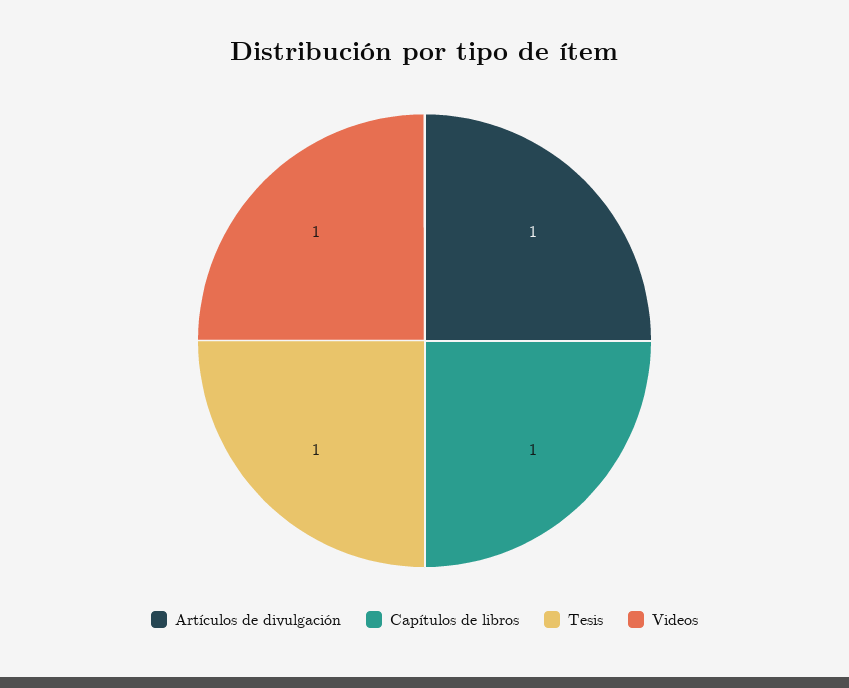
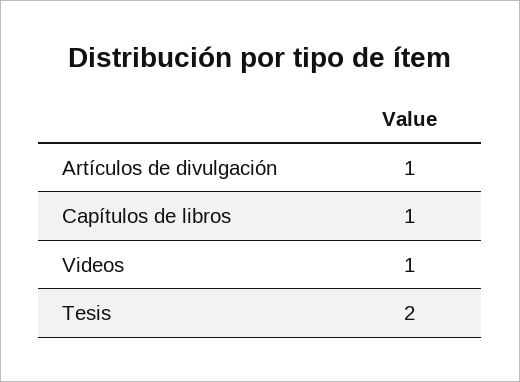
  {
    "Artículos de divulgación": 1,
    "Capítulos de libros": 1,
-   "Tesis": 1,
+   "Tesis": 2,
    "Videos": 1
  }

